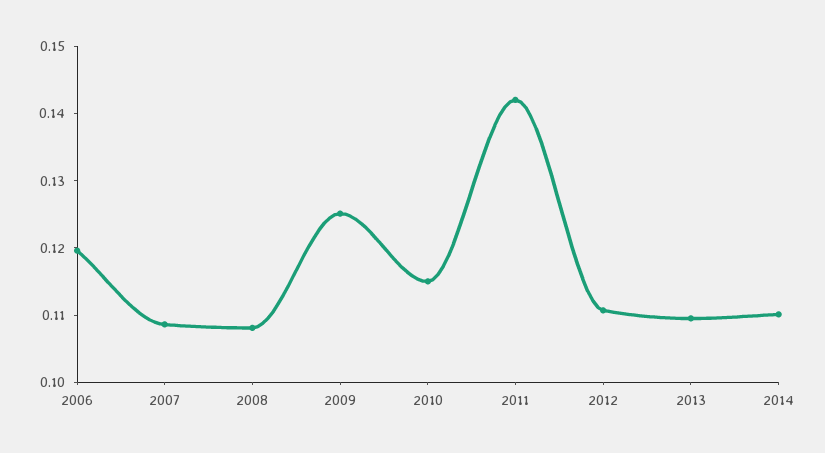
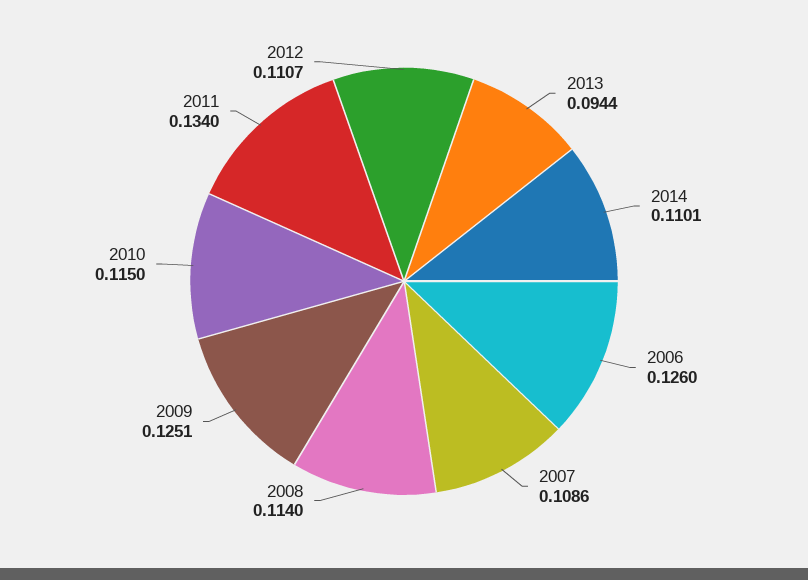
  {
-   "2006": 0.12,
+   "2006": 0.126,
    "2007": 0.1086,
-   "2008": 0.108,
+   "2008": 0.114,
    "2009": 0.1251,
    "2010": 0.115,
-   "2011": 0.142,
+   "2011": 0.134,
    "2012": 0.1107,
-   "2013": 0.11,
+   "2013": 0.0944,
    "2014": 0.1101
  }

